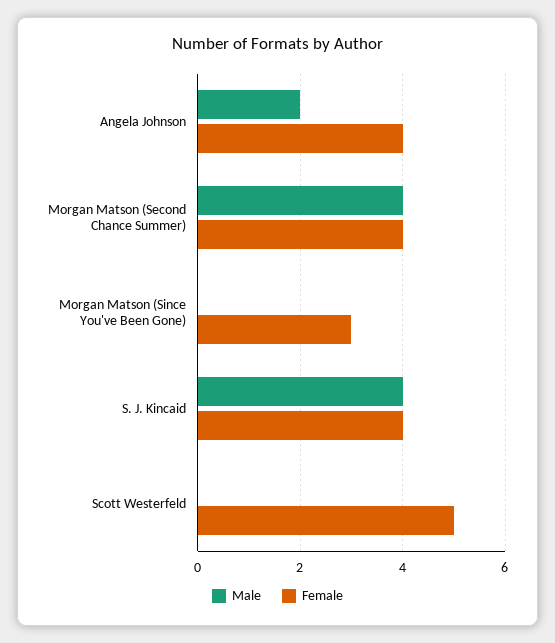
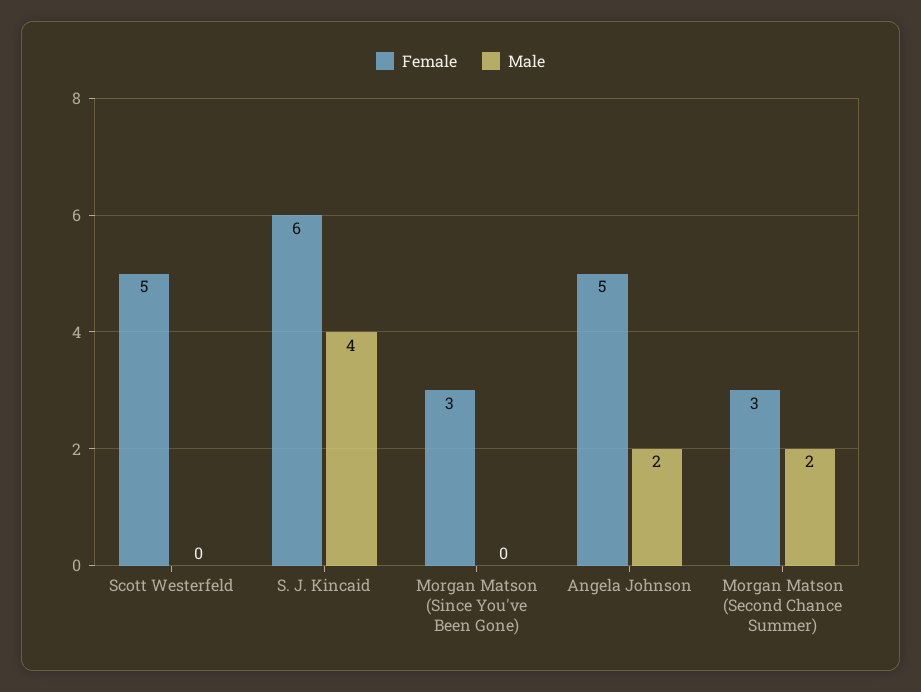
  {
    "Male": {
      "Angela Johnson": 2,
-     "Morgan Matson (Second Chance Summer)": 4,
+     "Morgan Matson (Second Chance Summer)": 2,
      "Morgan Matson (Since You've Been Gone)": 0,
      "S. J. Kincaid": 4,
      "Scott Westerfeld": 0
    },
    "Female": {
-     "Angela Johnson": 4,
+     "Angela Johnson": 5,
-     "Morgan Matson (Second Chance Summer)": 4,
+     "Morgan Matson (Second Chance Summer)": 3,
      "Morgan Matson (Since You've Been Gone)": 3,
-     "S. J. Kincaid": 4,
+     "S. J. Kincaid": 6,
      "Scott Westerfeld": 5
    }
  }

